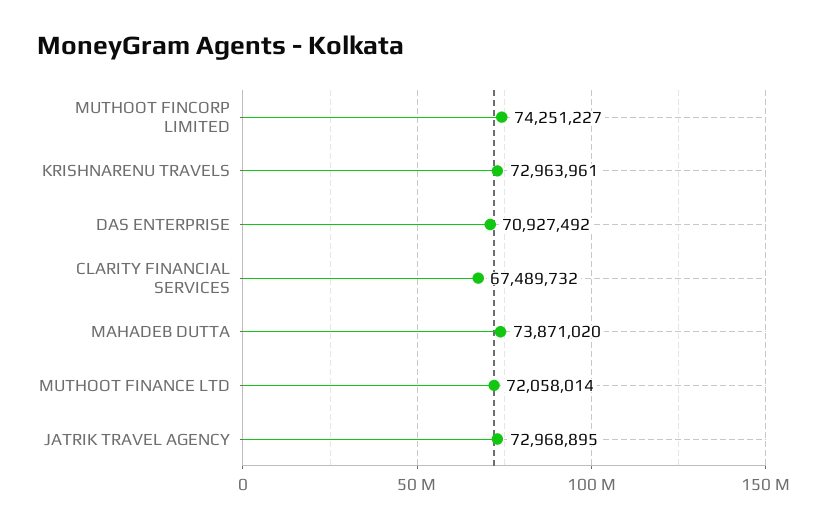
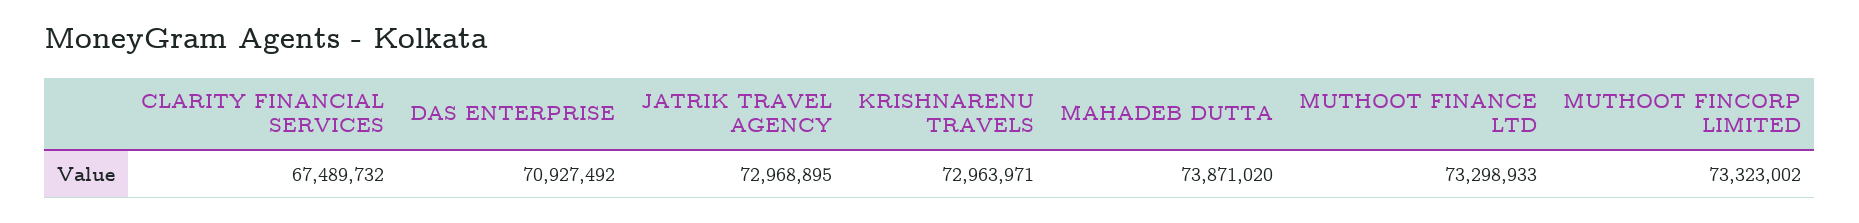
  {
-   "MUTHOOT FINCORP LIMITED": 74251227,
+   "MUTHOOT FINCORP LIMITED": 73323002,
-   "KRISHNARENU TRAVELS": 72963961,
+   "KRISHNARENU TRAVELS": 72963971,
    "DAS ENTERPRISE": 70927492,
    "CLARITY FINANCIAL SERVICES": 67489732,
    "MAHADEB DUTTA": 73871020,
-   "MUTHOOT FINANCE LTD": 72058014,
+   "MUTHOOT FINANCE LTD": 73298933,
    "JATRIK TRAVEL AGENCY": 72968895
  }

